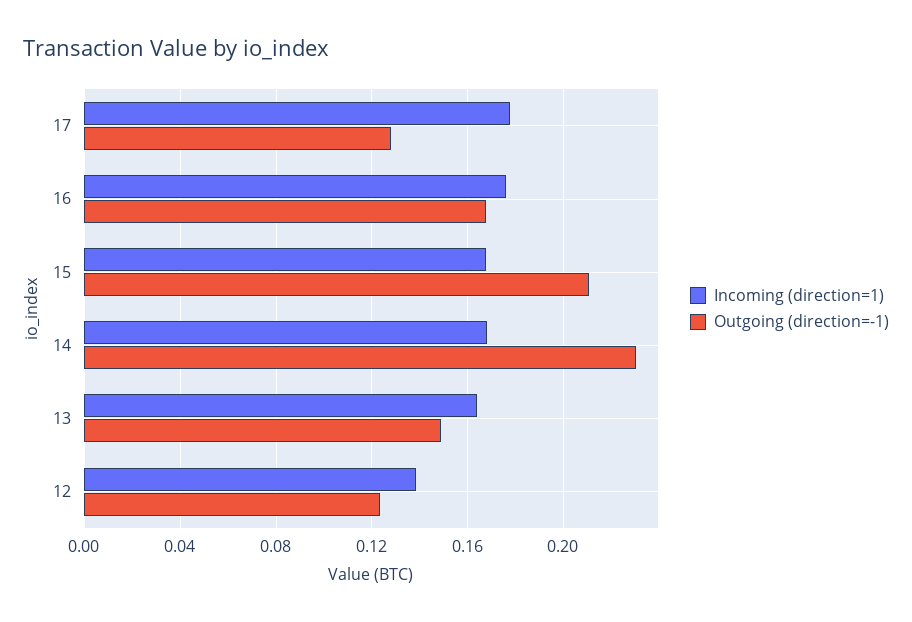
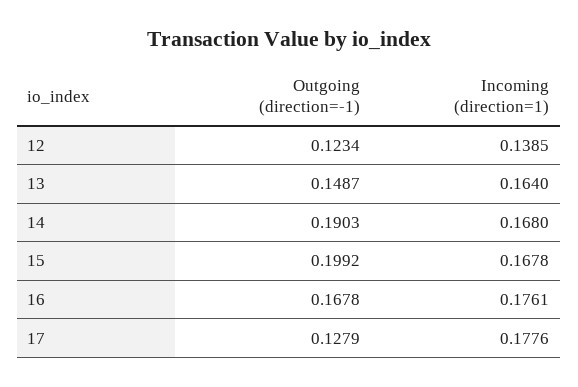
  {
    "Incoming (direction=1)": {
      "17": 0.1776,
      "16": 0.1761,
      "15": 0.1678,
      "14": 0.168,
      "13": 0.164,
      "12": 0.1385
    },
    "Outgoing (direction=-1)": {
      "17": 0.1279,
      "16": 0.1678,
-     "15": 0.21,
+     "15": 0.1992,
-     "14": 0.23,
+     "14": 0.1903,
      "13": 0.1487,
      "12": 0.1234
    }
  }

